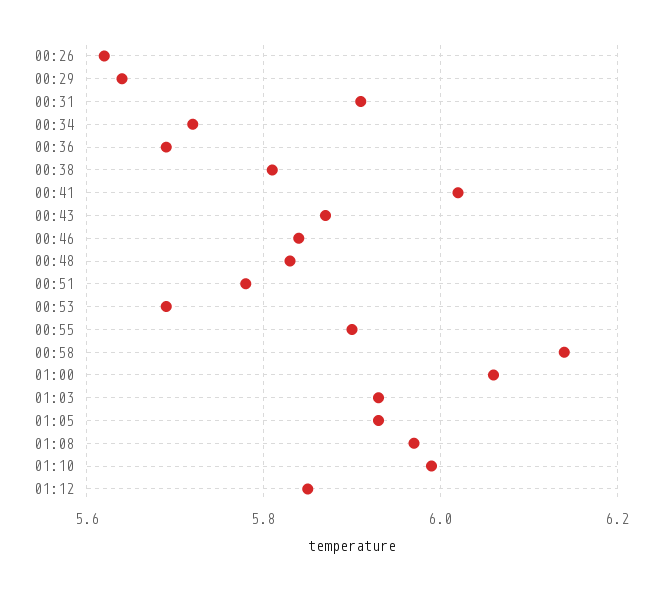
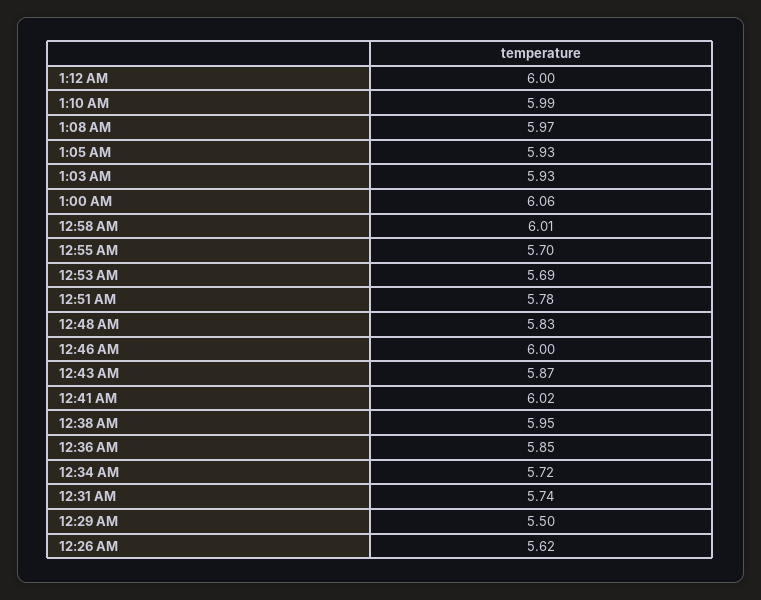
  {
    "00:26": 5.62,
-   "00:29": 5.65,
+   "00:29": 5.5,
-   "00:31": 5.9,
+   "00:31": 5.74,
    "00:34": 5.72,
-   "00:36": 5.7,
+   "00:36": 5.85,
-   "00:38": 5.8,
+   "00:38": 5.95,
    "00:41": 6.02,
    "00:43": 5.87,
-   "00:46": 5.85,
+   "00:46": 6,
    "00:48": 5.83,
    "00:51": 5.78,
    "00:53": 5.69,
-   "00:55": 5.9,
+   "00:55": 5.7,
-   "00:58": 6.15,
+   "00:58": 6.01,
    "01:00": 6.06,
    "01:03": 5.93,
    "01:05": 5.93,
    "01:08": 5.97,
    "01:10": 5.99,
-   "01:12": 5.85
+   "01:12": 6
  }

